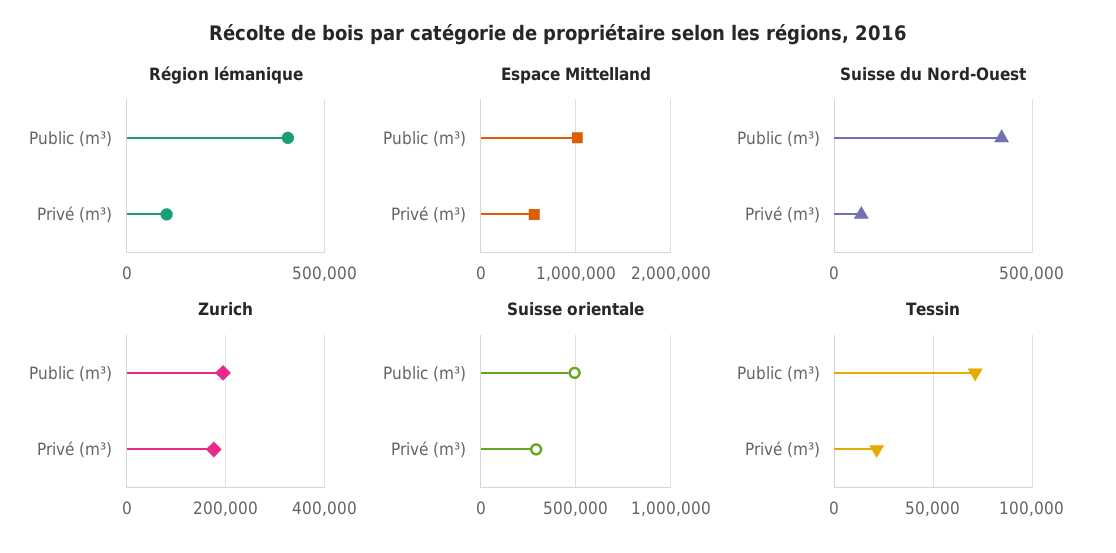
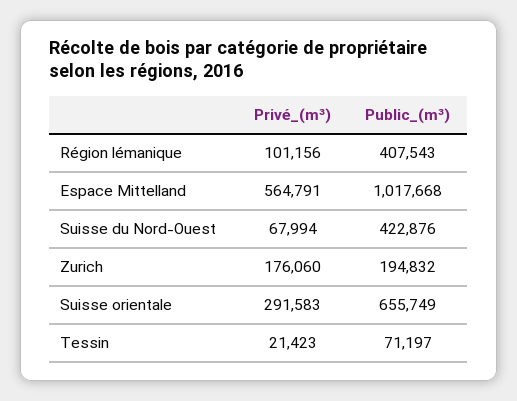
  {
    "Région lémanique": {
      "Public (m³)": 407543,
      "Privé (m³)": 101156
    },
    "Espace Mittelland": {
      "Public (m³)": 1017668,
      "Privé (m³)": 564791
    },
    "Suisse du Nord-Ouest": {
      "Public (m³)": 422876,
      "Privé (m³)": 67994
    },
    "Zurich": {
      "Public (m³)": 194832,
      "Privé (m³)": 176060
    },
    "Suisse orientale": {
-     "Public (m³)": 500000,
+     "Public (m³)": 655749,
      "Privé (m³)": 291583
    },
    "Tessin": {
      "Public (m³)": 71197,
      "Privé (m³)": 21423
    }
  }

